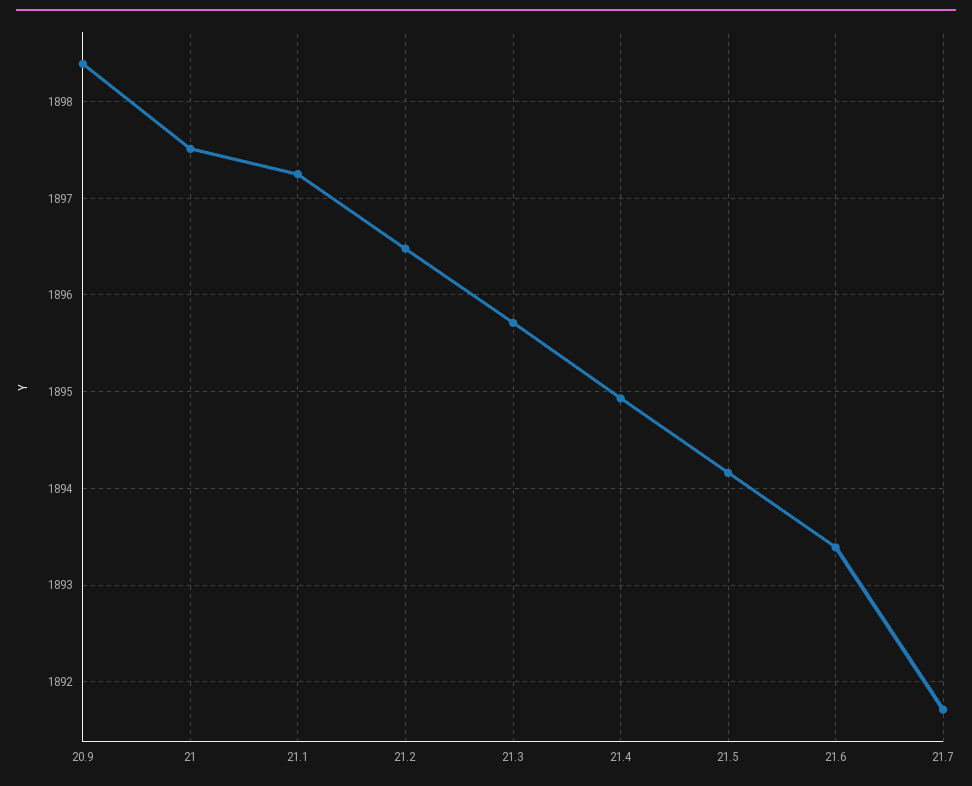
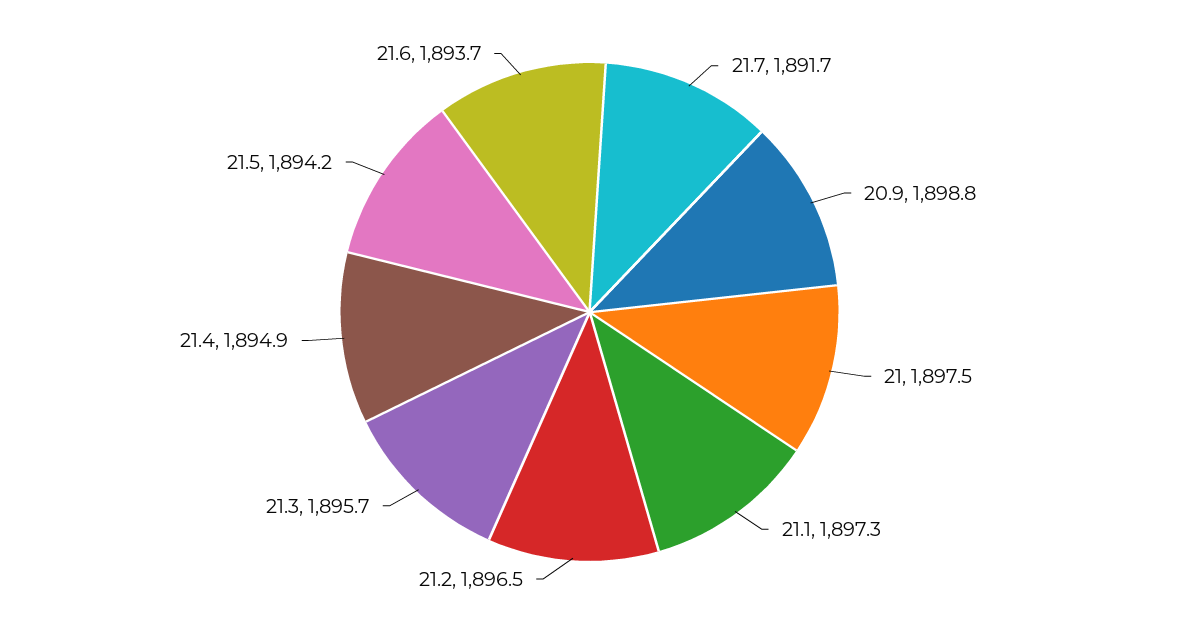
  {
-   "20.9": 1898.4,
+   "20.9": 1898.8,
    "21": 1897.5,
    "21.1": 1897.3,
    "21.2": 1896.5,
    "21.3": 1895.7,
    "21.4": 1894.9,
    "21.5": 1894.2,
-   "21.6": 1893.4,
+   "21.6": 1893.7,
    "21.7": 1891.7
  }

